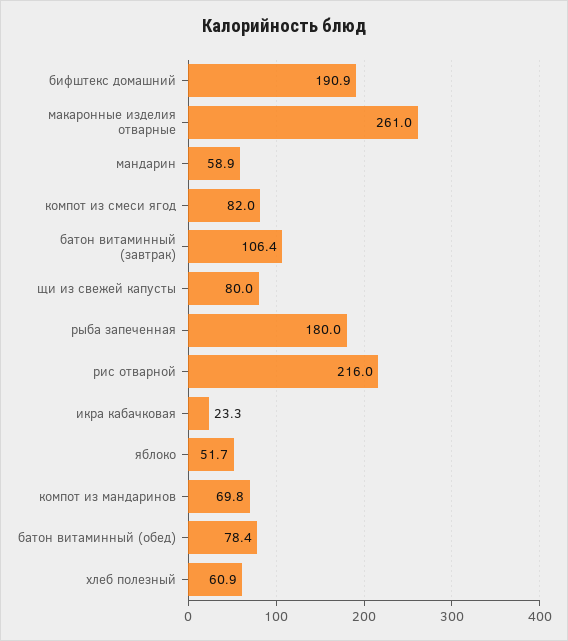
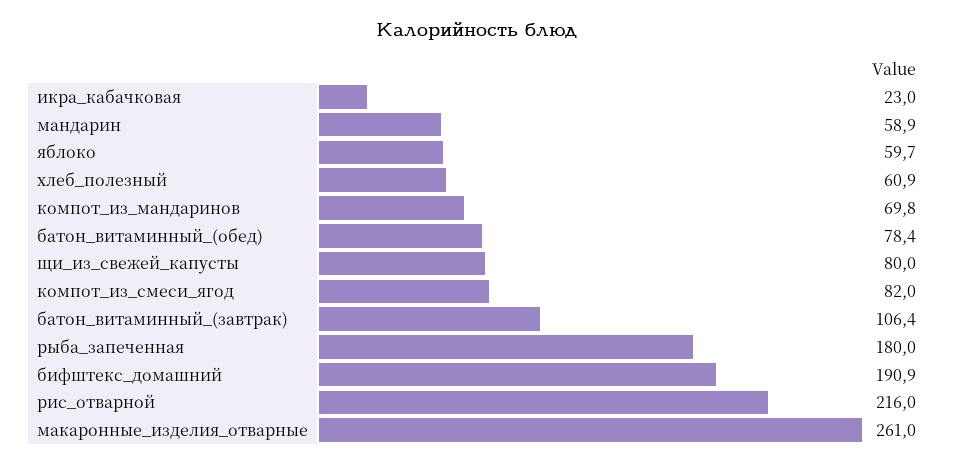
  {
    "бифштекс домашний": 190.9,
    "макаронные изделия отварные": 261,
    "мандарин": 58.9,
    "компот из смеси ягод": 82,
    "батон витаминный (завтрак)": 106.4,
    "щи из свежей капусты": 80,
    "рыба запеченная": 180,
    "рис отварной": 216,
-   "икра кабачковая": 23.3,
+   "икра кабачковая": 23,
-   "яблоко": 51.7,
+   "яблоко": 59.7,
    "компот из мандаринов": 69.8,
    "батон витаминный (обед)": 78.4,
    "хлеб полезный": 60.9
  }

